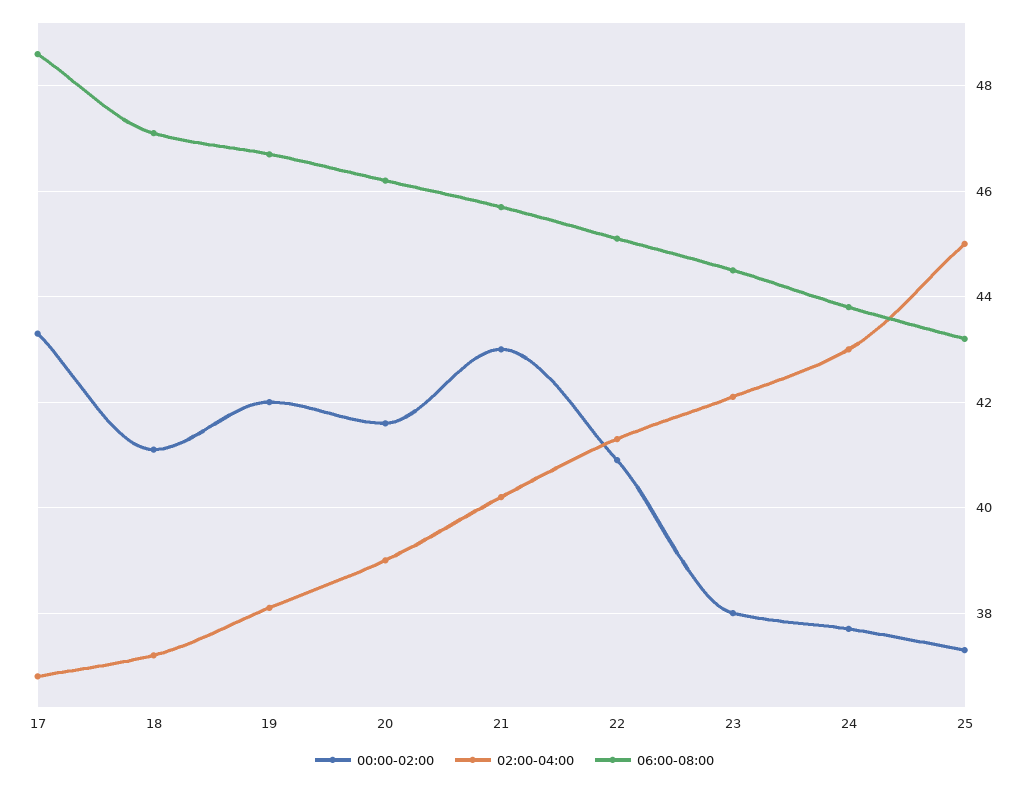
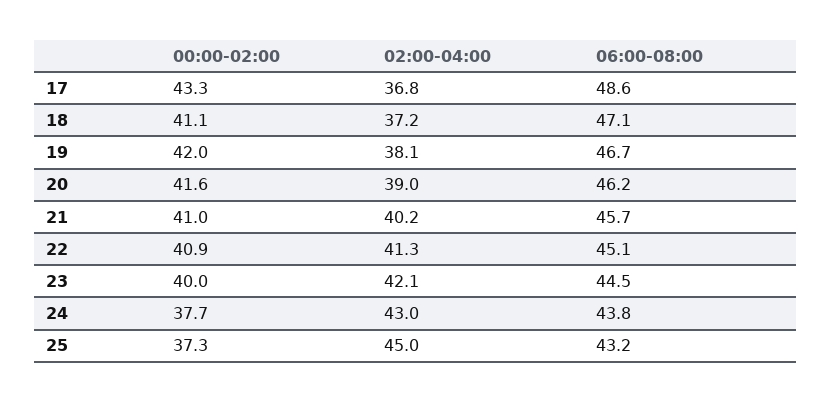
  {
    "00:00-02:00": {
      "17": 43.3,
      "18": 41.1,
      "19": 42,
      "20": 41.6,
-     "21": 43,
+     "21": 41,
      "22": 40.9,
-     "23": 38,
+     "23": 40,
      "24": 37.7,
      "25": 37.3
    },
    "02:00-04:00": {
      "17": 36.8,
      "18": 37.2,
      "19": 38.1,
      "20": 39,
      "21": 40.2,
      "22": 41.3,
      "23": 42.1,
      "24": 43,
      "25": 45
    },
    "06:00-08:00": {
      "17": 48.6,
      "18": 47.1,
      "19": 46.7,
      "20": 46.2,
      "21": 45.7,
      "22": 45.1,
      "23": 44.5,
      "24": 43.8,
      "25": 43.2
    }
  }

